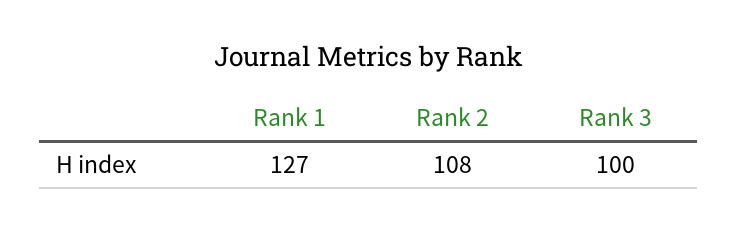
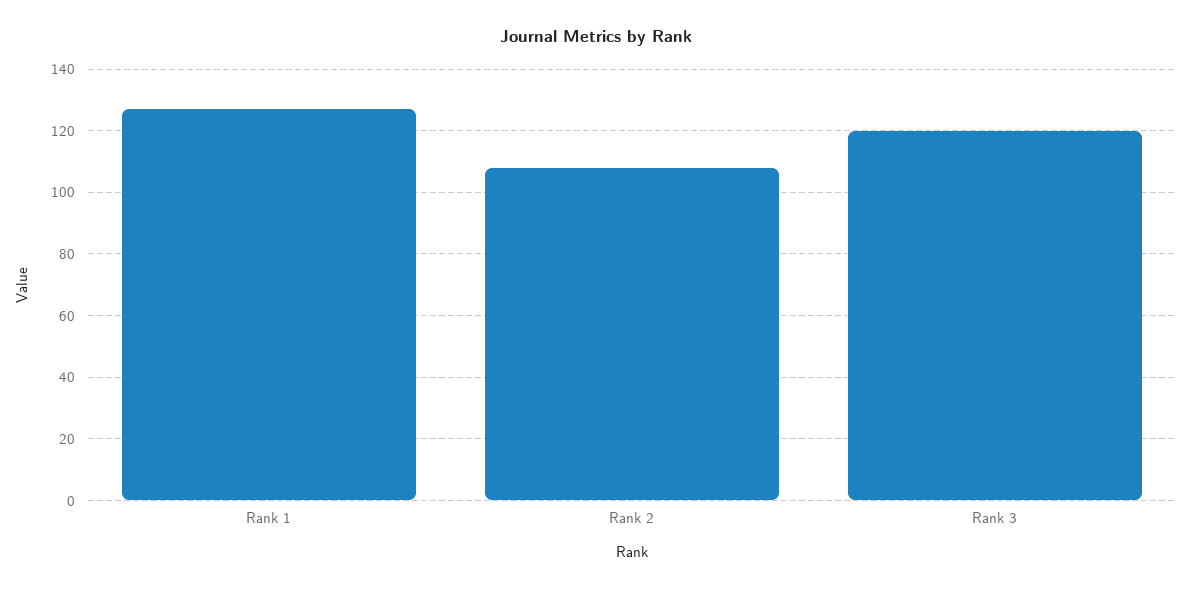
  {
    "Rank 1": 127,
    "Rank 2": 108,
-   "Rank 3": 100
+   "Rank 3": 120
  }

